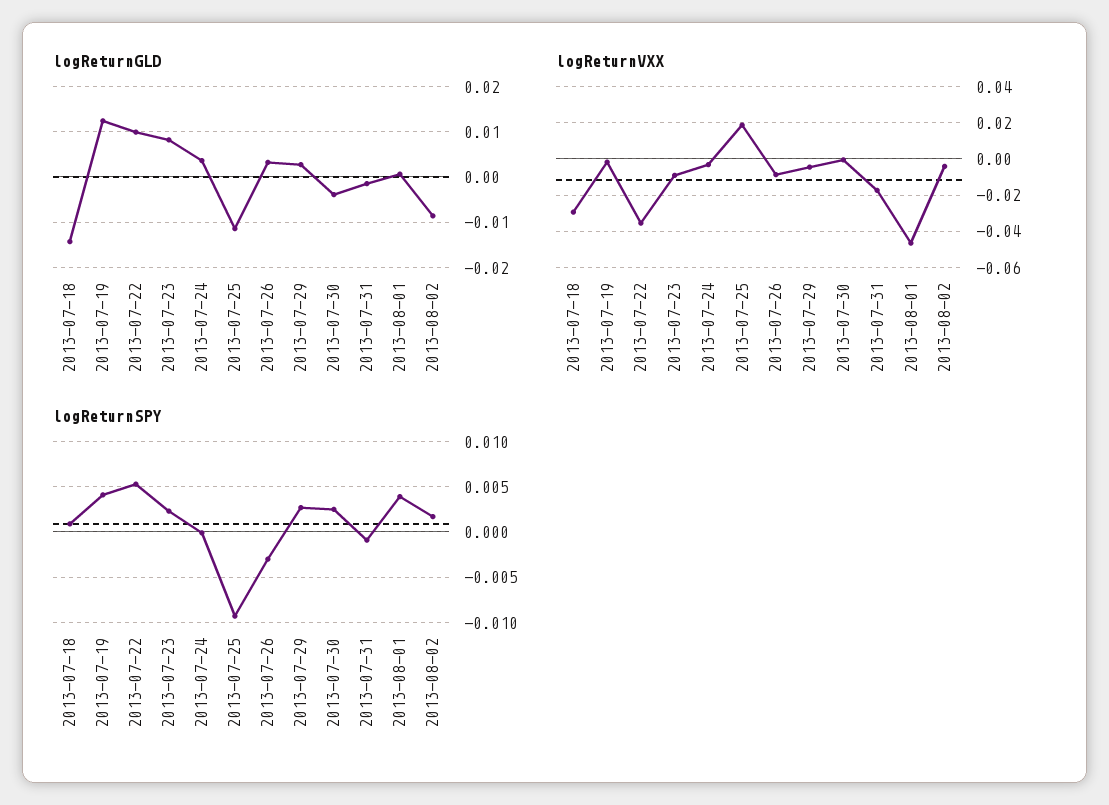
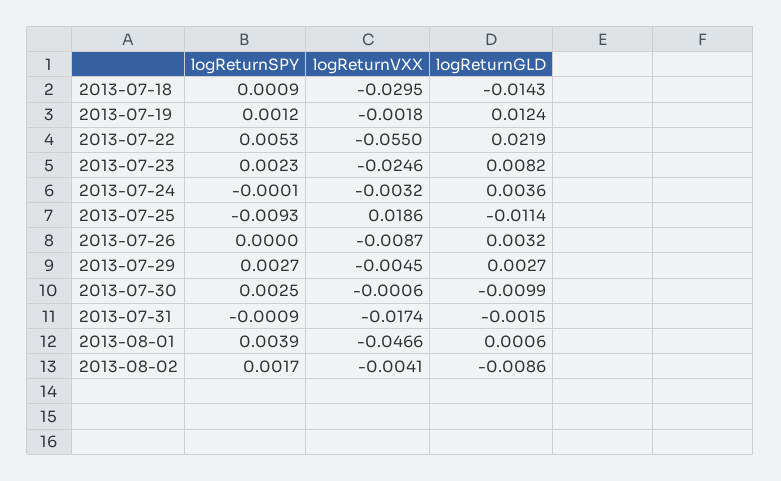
  {
    "logReturnGLD": {
      "2013-07-18": -0.0143,
      "2013-07-19": 0.0124,
-     "2013-07-22": 0.01,
+     "2013-07-22": 0.0219,
      "2013-07-23": 0.0082,
      "2013-07-24": 0.0036,
      "2013-07-25": -0.0114,
      "2013-07-26": 0.0032,
      "2013-07-29": 0.0027,
-     "2013-07-30": -0.004,
+     "2013-07-30": -0.0099,
      "2013-07-31": -0.0015,
      "2013-08-01": 0.0006,
      "2013-08-02": -0.0086
    },
    "logReturnVXX": {
      "2013-07-18": -0.0295,
      "2013-07-19": -0.0018,
-     "2013-07-22": -0.035,
+     "2013-07-22": -0.055,
-     "2013-07-23": -0.01,
+     "2013-07-23": -0.0246,
      "2013-07-24": -0.0032,
      "2013-07-25": 0.0186,
      "2013-07-26": -0.0087,
      "2013-07-29": -0.0045,
      "2013-07-30": -0.0006,
      "2013-07-31": -0.0174,
      "2013-08-01": -0.0466,
      "2013-08-02": -0.0041
    },
    "logReturnSPY": {
      "2013-07-18": 0.0009,
-     "2013-07-19": 0.004,
+     "2013-07-19": 0.0012,
      "2013-07-22": 0.0053,
      "2013-07-23": 0.0023,
      "2013-07-24": -0.0001,
      "2013-07-25": -0.0093,
-     "2013-07-26": -0.003,
+     "2013-07-26": 0,
      "2013-07-29": 0.0027,
      "2013-07-30": 0.0025,
      "2013-07-31": -0.0009,
      "2013-08-01": 0.0039,
      "2013-08-02": 0.0017
    }
  }

